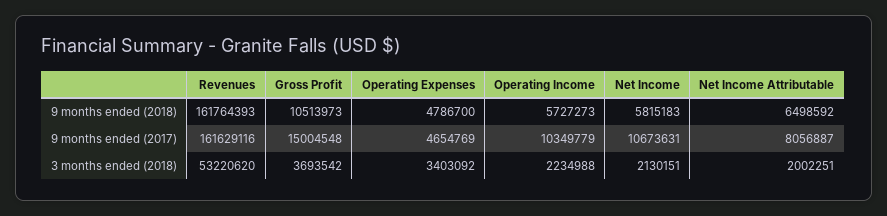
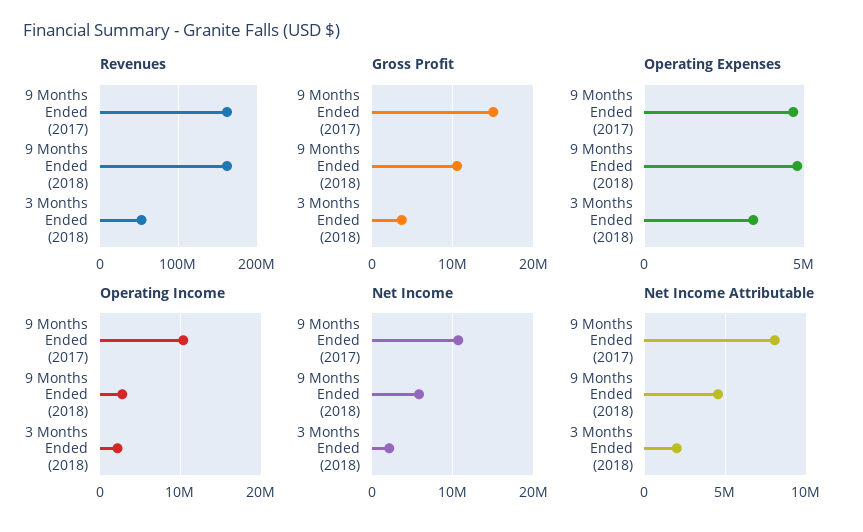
  {
    "Revenues": {
      "9 months ended (2018)": 161764393,
      "9 months ended (2017)": 161629116,
      "3 months ended (2018)": 53220620
    },
    "Gross Profit": {
      "9 months ended (2018)": 10513973,
      "9 months ended (2017)": 15004548,
      "3 months ended (2018)": 3693542
    },
    "Operating Expenses": {
      "9 months ended (2018)": 4786700,
      "9 months ended (2017)": 4654769,
      "3 months ended (2018)": 3403092
    },
    "Operating Income": {
-     "9 months ended (2018)": 5727273,
+     "9 months ended (2018)": 3000000,
      "9 months ended (2017)": 10349779,
      "3 months ended (2018)": 2234988
    },
    "Net Income": {
      "9 months ended (2018)": 5815183,
      "9 months ended (2017)": 10673631,
      "3 months ended (2018)": 2130151
    },
    "Net Income Attributable": {
-     "9 months ended (2018)": 6498592,
+     "9 months ended (2018)": 4500000,
      "9 months ended (2017)": 8056887,
      "3 months ended (2018)": 2002251
    }
  }

